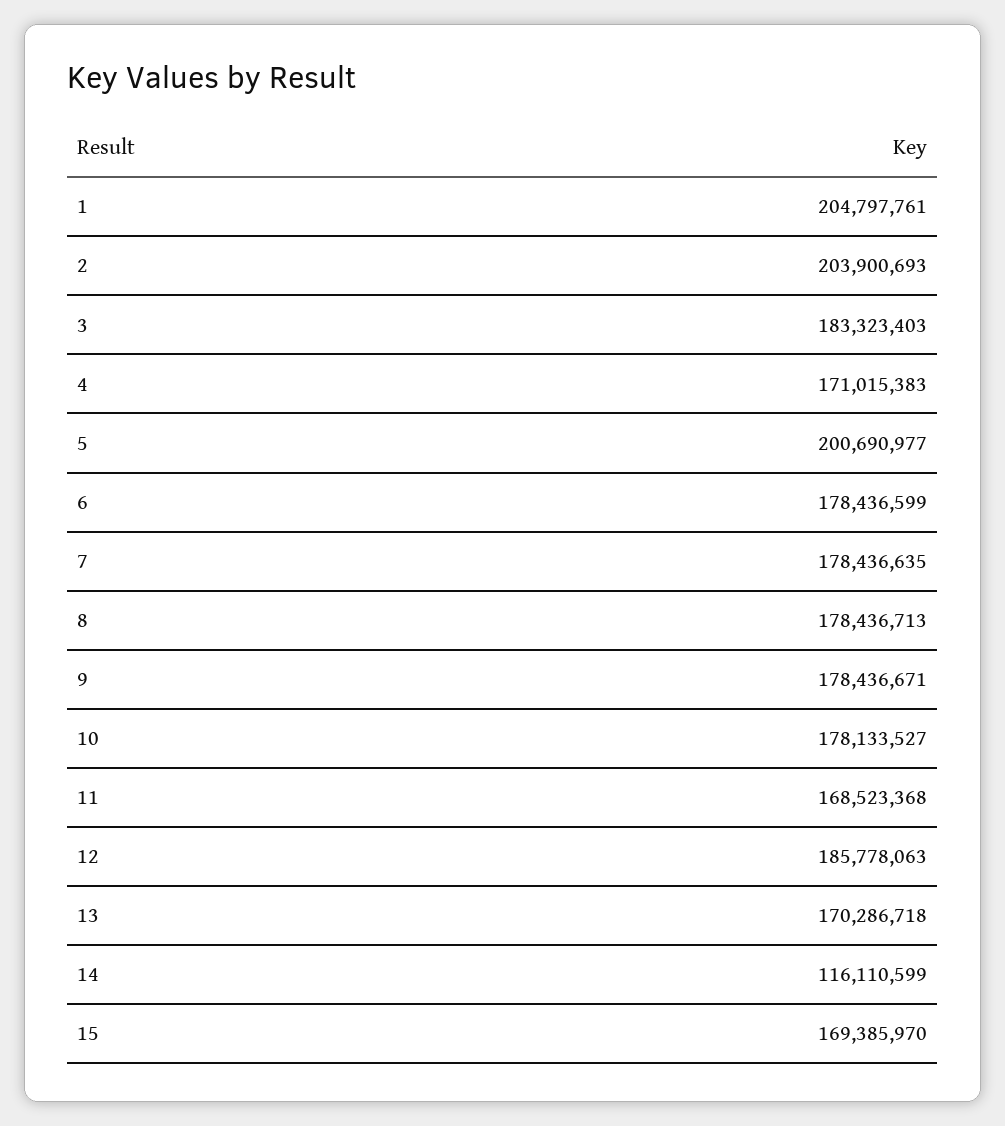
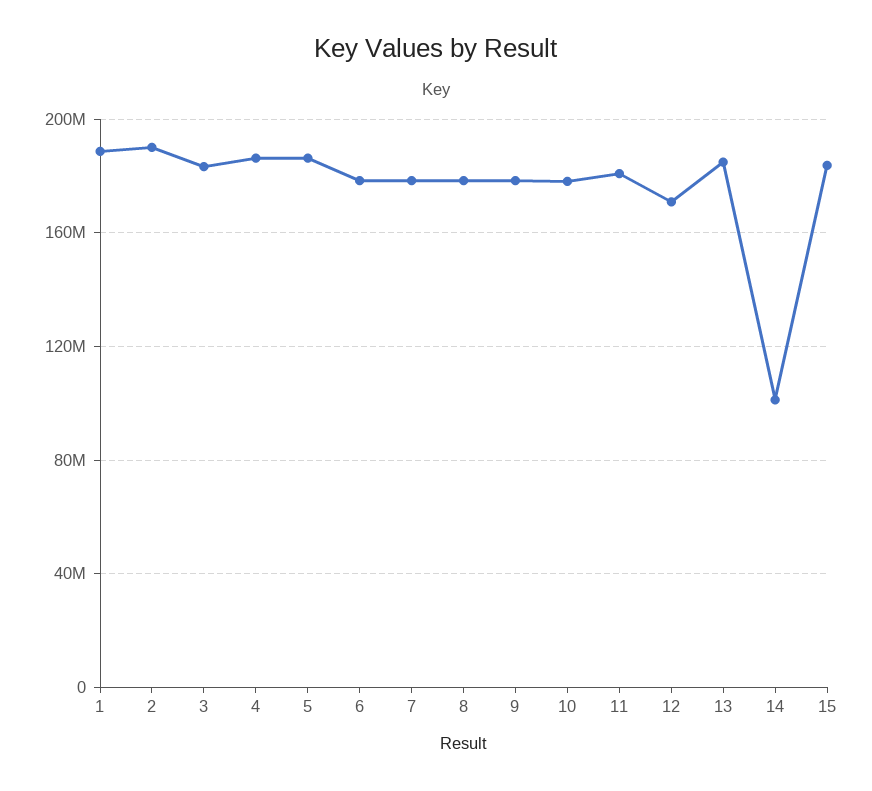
  {
-   "1": 204797761,
+   "1": 190000000,
-   "2": 203900693,
+   "2": 190000000,
    "3": 183323403,
-   "4": 171015383,
+   "4": 185000000,
-   "5": 200690977,
+   "5": 185000000,
    "6": 178436599,
    "7": 178436635,
    "8": 178436713,
    "9": 178436671,
    "10": 178133527,
-   "11": 168523368,
+   "11": 180000000,
-   "12": 185778063,
+   "12": 170000000,
-   "13": 170286718,
+   "13": 185000000,
-   "14": 116110599,
+   "14": 100000000,
-   "15": 169385970
+   "15": 185000000
  }

